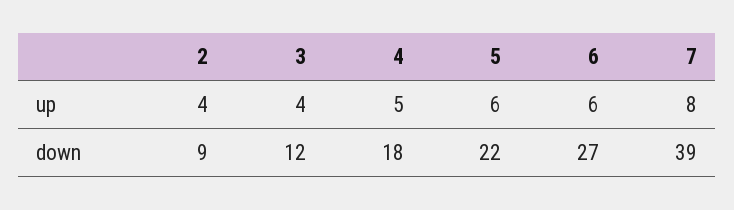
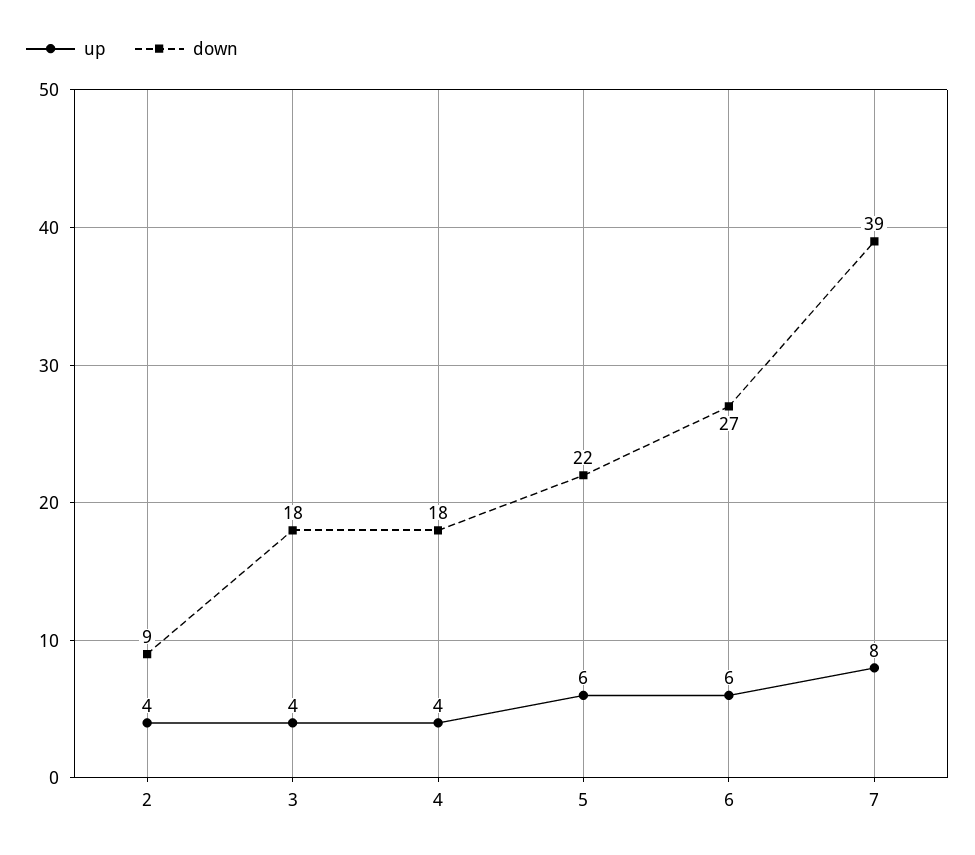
  {
    "up": {
      "2": 4,
      "3": 4,
-     "4": 5,
+     "4": 4,
      "5": 6,
      "6": 6,
      "7": 8
    },
    "down": {
      "2": 9,
-     "3": 12,
+     "3": 18,
      "4": 18,
      "5": 22,
      "6": 27,
      "7": 39
    }
  }

